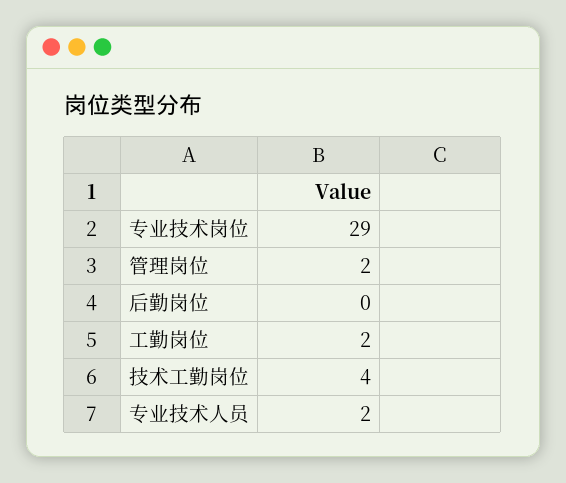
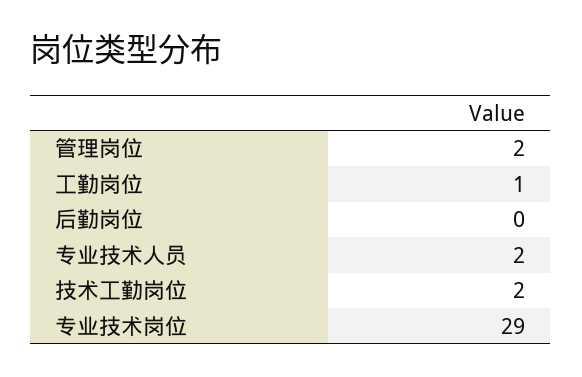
  {
    "专业技术岗位": 29,
    "管理岗位": 2,
    "后勤岗位": 0,
-   "工勤岗位": 2,
+   "工勤岗位": 1,
-   "技术工勤岗位": 4,
+   "技术工勤岗位": 2,
    "专业技术人员": 2
  }

